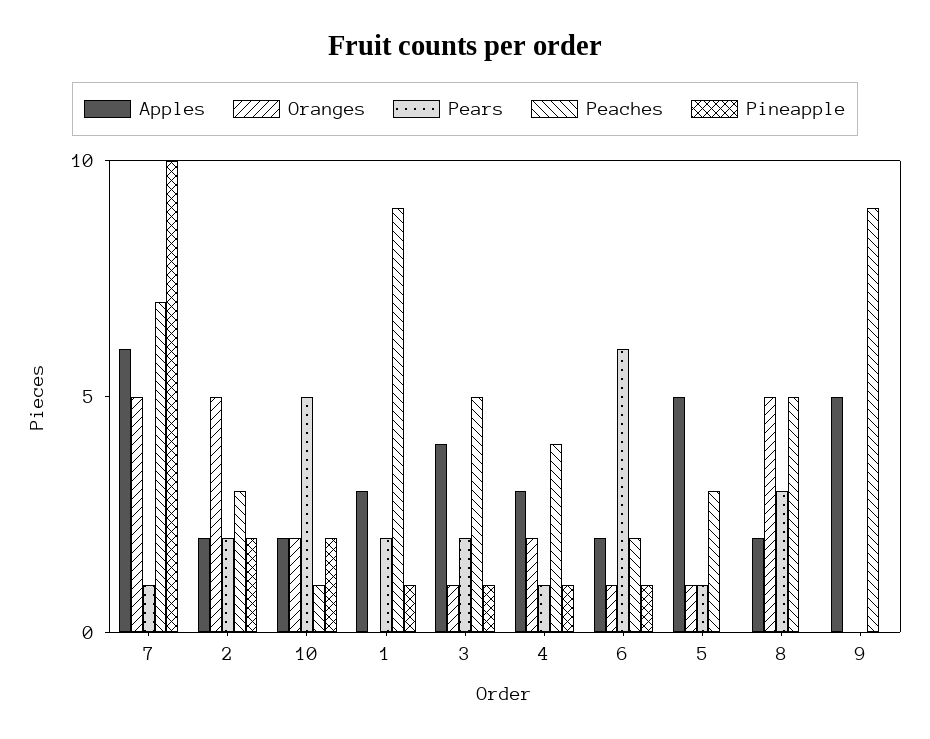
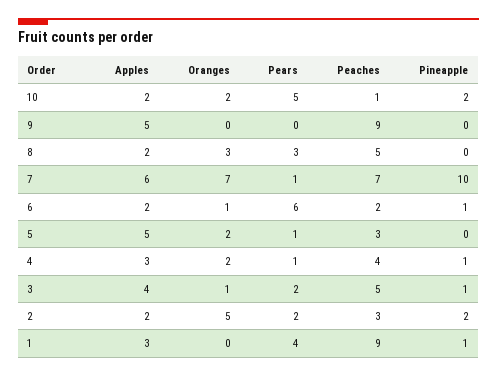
  {
    "Apples": {
      "7": 6,
      "2": 2,
      "10": 2,
      "1": 3,
      "3": 4,
      "4": 3,
      "6": 2,
      "5": 5,
      "8": 2,
      "9": 5
    },
    "Oranges": {
-     "7": 5,
+     "7": 7,
      "2": 5,
      "10": 2,
      "1": 0,
      "3": 1,
      "4": 2,
      "6": 1,
-     "5": 1,
+     "5": 2,
-     "8": 5,
+     "8": 3,
      "9": 0
    },
    "Pears": {
      "7": 1,
      "2": 2,
      "10": 5,
-     "1": 2,
+     "1": 4,
      "3": 2,
      "4": 1,
      "6": 6,
      "5": 1,
      "8": 3,
      "9": 0
    },
    "Peaches": {
      "7": 7,
      "2": 3,
      "10": 1,
      "1": 9,
      "3": 5,
      "4": 4,
      "6": 2,
      "5": 3,
      "8": 5,
      "9": 9
    },
    "Pineapple": {
      "7": 10,
      "2": 2,
      "10": 2,
      "1": 1,
      "3": 1,
      "4": 1,
      "6": 1,
      "5": 0,
      "8": 0,
      "9": 0
    }
  }

